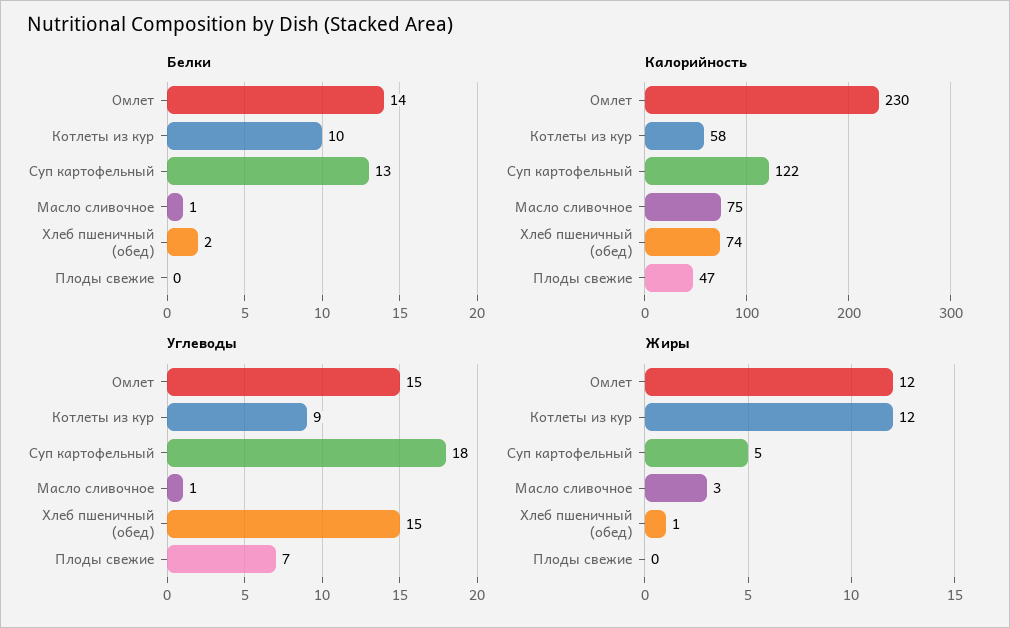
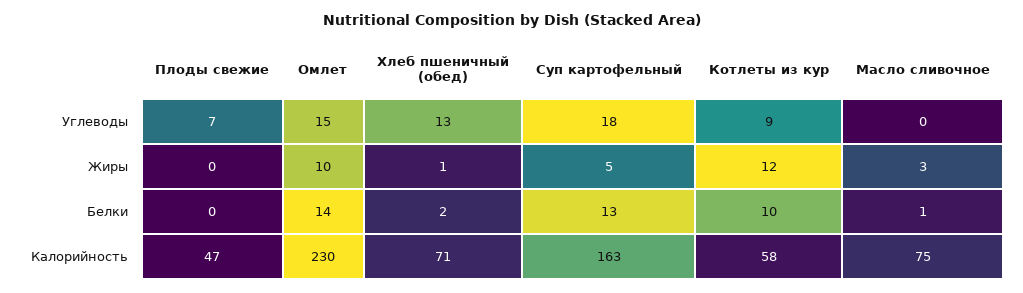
  {
    "Белки": {
      "Омлет": 14,
      "Котлеты из кур": 10,
      "Суп картофельный": 13,
      "Масло сливочное": 1,
      "Хлеб пшеничный (обед)": 2,
      "Плоды свежие": 0
    },
    "Калорийность": {
      "Омлет": 230,
      "Котлеты из кур": 58,
-     "Суп картофельный": 122,
+     "Суп картофельный": 163,
      "Масло сливочное": 75,
-     "Хлеб пшеничный (обед)": 74,
+     "Хлеб пшеничный (обед)": 71,
      "Плоды свежие": 47
    },
    "Углеводы": {
      "Омлет": 15,
      "Котлеты из кур": 9,
      "Суп картофельный": 18,
-     "Масло сливочное": 1,
+     "Масло сливочное": 0,
-     "Хлеб пшеничный (обед)": 15,
+     "Хлеб пшеничный (обед)": 13,
      "Плоды свежие": 7
    },
    "Жиры": {
-     "Омлет": 12,
+     "Омлет": 10,
      "Котлеты из кур": 12,
      "Суп картофельный": 5,
      "Масло сливочное": 3,
      "Хлеб пшеничный (обед)": 1,
      "Плоды свежие": 0
    }
  }

